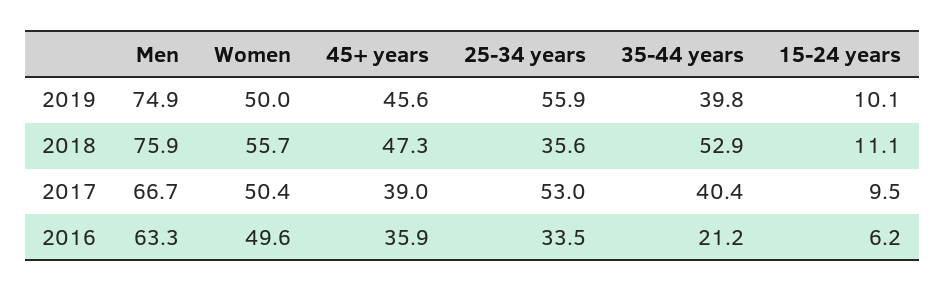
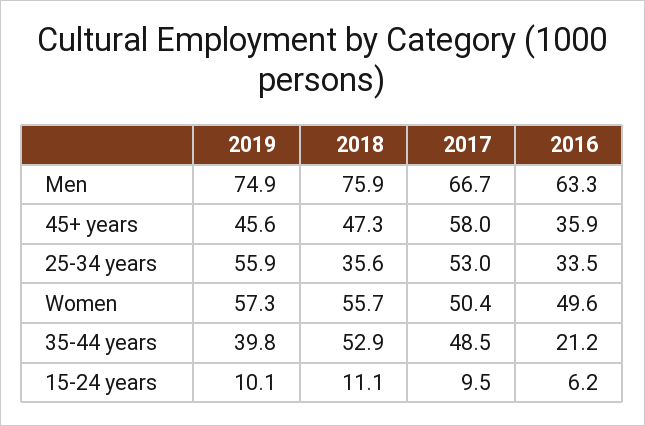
  {
    "Men": {
      "2019": 74.9,
      "2018": 75.9,
      "2017": 66.7,
      "2016": 63.3
    },
    "Women": {
-     "2019": 50,
+     "2019": 57.3,
      "2018": 55.7,
      "2017": 50.4,
      "2016": 49.6
    },
    "45+ years": {
      "2019": 45.6,
      "2018": 47.3,
-     "2017": 39,
+     "2017": 58,
      "2016": 35.9
    },
    "25-34 years": {
      "2019": 55.9,
      "2018": 35.6,
      "2017": 53,
      "2016": 33.5
    },
    "35-44 years": {
      "2019": 39.8,
      "2018": 52.9,
-     "2017": 40.4,
+     "2017": 48.5,
      "2016": 21.2
    },
    "15-24 years": {
      "2019": 10.1,
      "2018": 11.1,
      "2017": 9.5,
      "2016": 6.2
    }
  }

